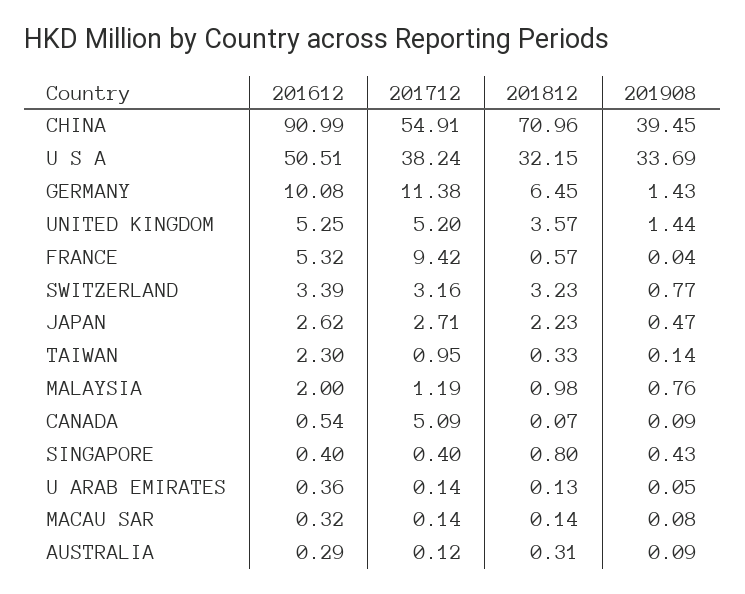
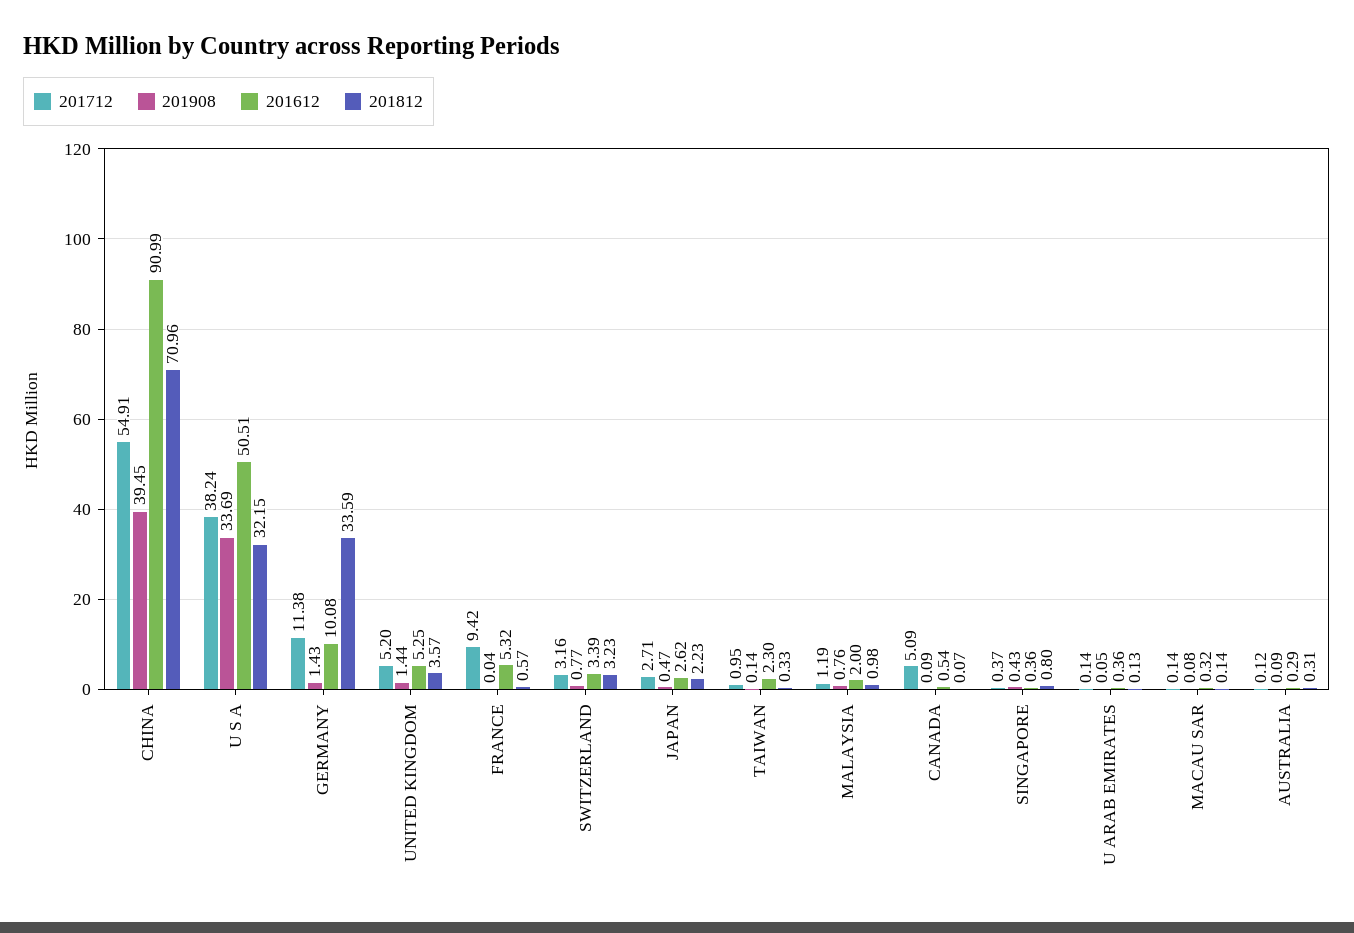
  {
    "201612": {
      "CHINA": 90.99,
      "U S A": 50.51,
      "GERMANY": 10.08,
      "UNITED KINGDOM": 5.25,
      "FRANCE": 5.32,
      "SWITZERLAND": 3.39,
      "JAPAN": 2.62,
      "TAIWAN": 2.3,
      "MALAYSIA": 2,
      "CANADA": 0.54,
-     "SINGAPORE": 0.4,
+     "SINGAPORE": 0.36,
      "U ARAB EMIRATES": 0.36,
      "MACAU SAR": 0.32,
      "AUSTRALIA": 0.29
    },
    "201712": {
      "CHINA": 54.91,
      "U S A": 38.24,
      "GERMANY": 11.38,
      "UNITED KINGDOM": 5.2,
      "FRANCE": 9.42,
      "SWITZERLAND": 3.16,
      "JAPAN": 2.71,
      "TAIWAN": 0.95,
      "MALAYSIA": 1.19,
      "CANADA": 5.09,
-     "SINGAPORE": 0.4,
+     "SINGAPORE": 0.37,
      "U ARAB EMIRATES": 0.14,
      "MACAU SAR": 0.14,
      "AUSTRALIA": 0.12
    },
    "201812": {
      "CHINA": 70.96,
      "U S A": 32.15,
-     "GERMANY": 6.45,
+     "GERMANY": 33.59,
      "UNITED KINGDOM": 3.57,
      "FRANCE": 0.57,
      "SWITZERLAND": 3.23,
      "JAPAN": 2.23,
      "TAIWAN": 0.33,
      "MALAYSIA": 0.98,
      "CANADA": 0.07,
      "SINGAPORE": 0.8,
      "U ARAB EMIRATES": 0.13,
      "MACAU SAR": 0.14,
      "AUSTRALIA": 0.31
    },
    "201908": {
      "CHINA": 39.45,
      "U S A": 33.69,
      "GERMANY": 1.43,
      "UNITED KINGDOM": 1.44,
      "FRANCE": 0.04,
      "SWITZERLAND": 0.77,
      "JAPAN": 0.47,
      "TAIWAN": 0.14,
      "MALAYSIA": 0.76,
      "CANADA": 0.09,
      "SINGAPORE": 0.43,
      "U ARAB EMIRATES": 0.05,
      "MACAU SAR": 0.08,
      "AUSTRALIA": 0.09
    }
  }

